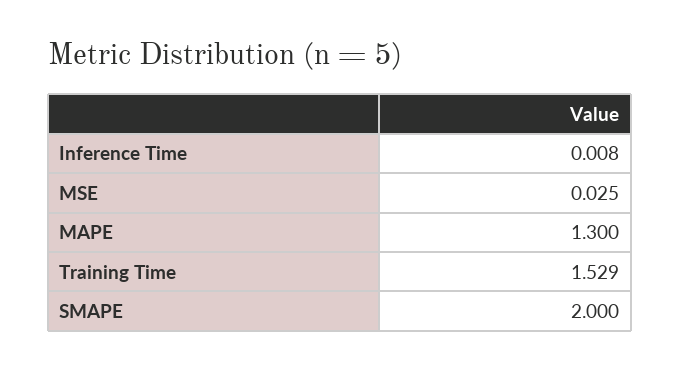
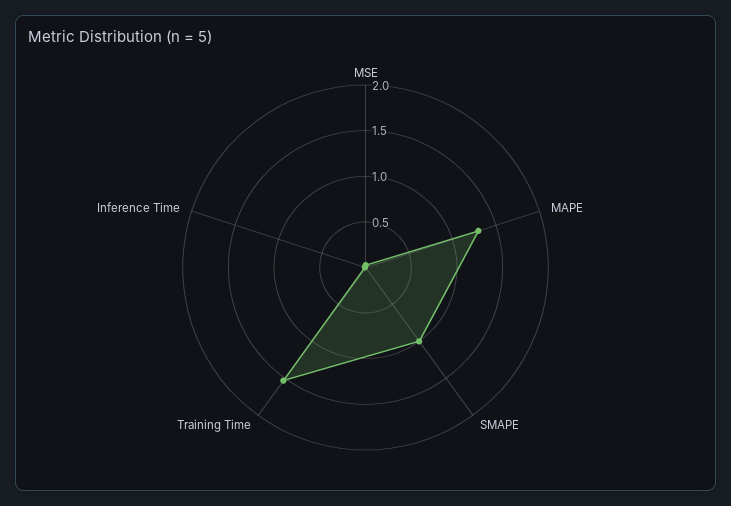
  {
    "Inference Time": 0.008,
    "MSE": 0.025,
    "MAPE": 1.3,
    "Training Time": 1.529,
-   "SMAPE": 2
+   "SMAPE": 1
  }

